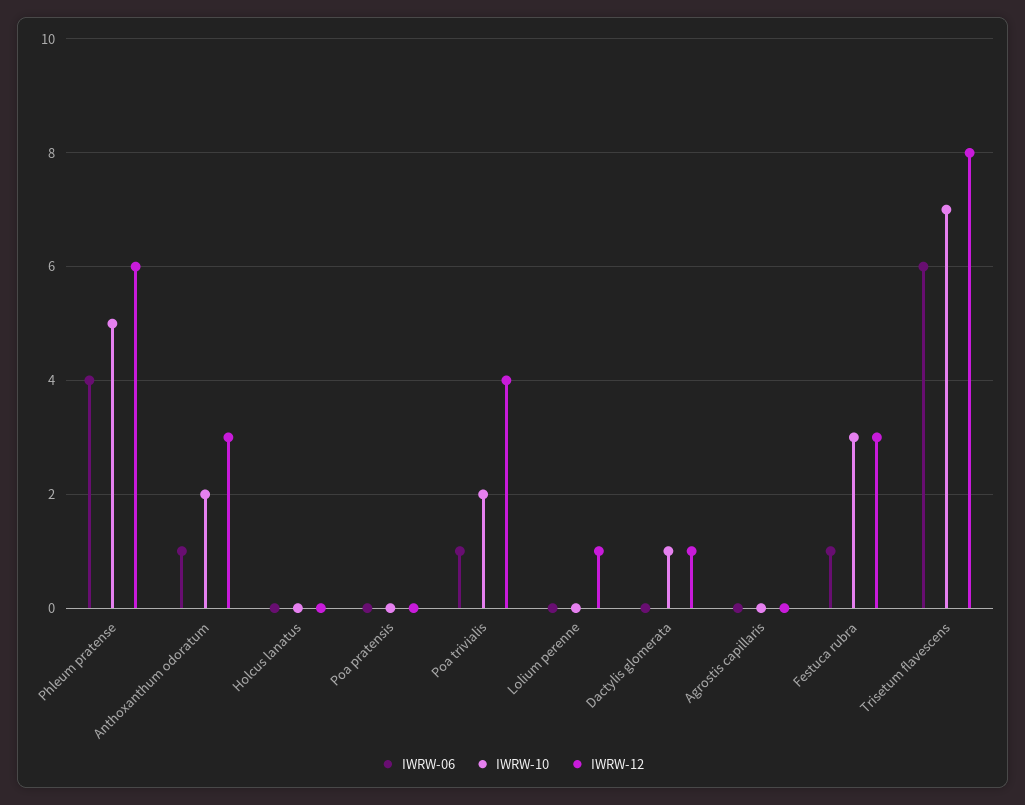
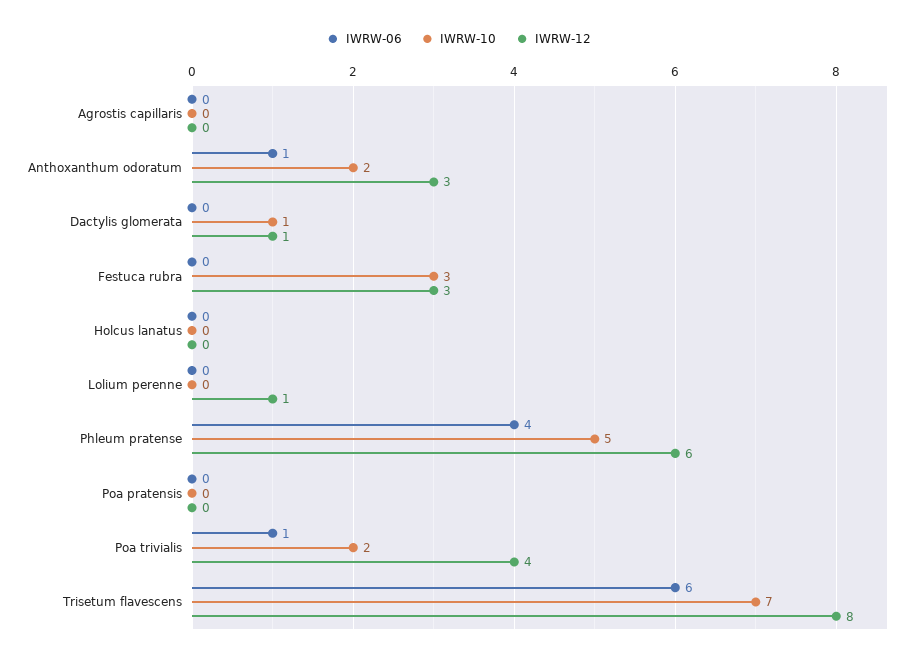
  {
    "IWRW-06": {
      "Phleum pratense": 4,
      "Anthoxanthum odoratum": 1,
      "Holcus lanatus": 0,
      "Poa pratensis": 0,
      "Poa trivialis": 1,
      "Lolium perenne": 0,
      "Dactylis glomerata": 0,
      "Agrostis capillaris": 0,
-     "Festuca rubra": 1,
+     "Festuca rubra": 0,
      "Trisetum flavescens": 6
    },
    "IWRW-10": {
      "Phleum pratense": 5,
      "Anthoxanthum odoratum": 2,
      "Holcus lanatus": 0,
      "Poa pratensis": 0,
      "Poa trivialis": 2,
      "Lolium perenne": 0,
      "Dactylis glomerata": 1,
      "Agrostis capillaris": 0,
      "Festuca rubra": 3,
      "Trisetum flavescens": 7
    },
    "IWRW-12": {
      "Phleum pratense": 6,
      "Anthoxanthum odoratum": 3,
      "Holcus lanatus": 0,
      "Poa pratensis": 0,
      "Poa trivialis": 4,
      "Lolium perenne": 1,
      "Dactylis glomerata": 1,
      "Agrostis capillaris": 0,
      "Festuca rubra": 3,
      "Trisetum flavescens": 8
    }
  }

